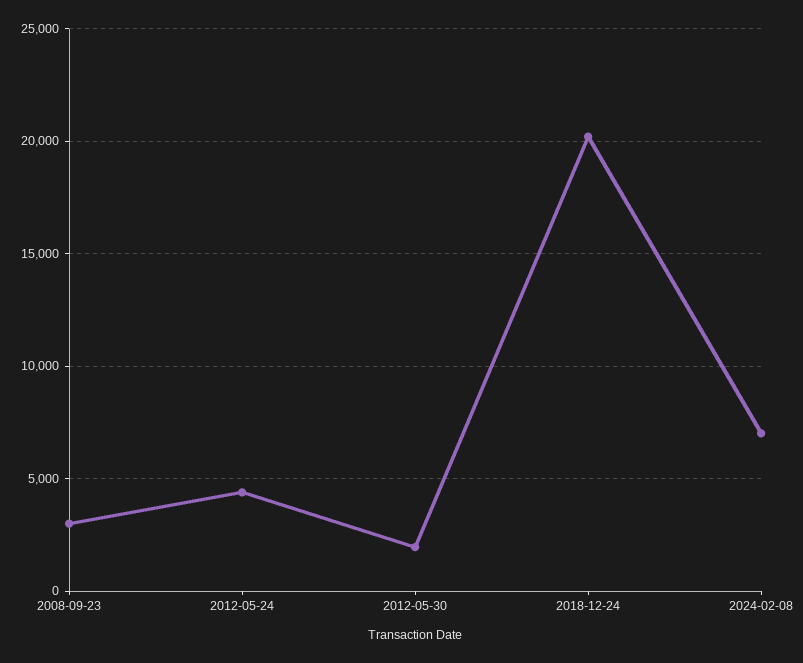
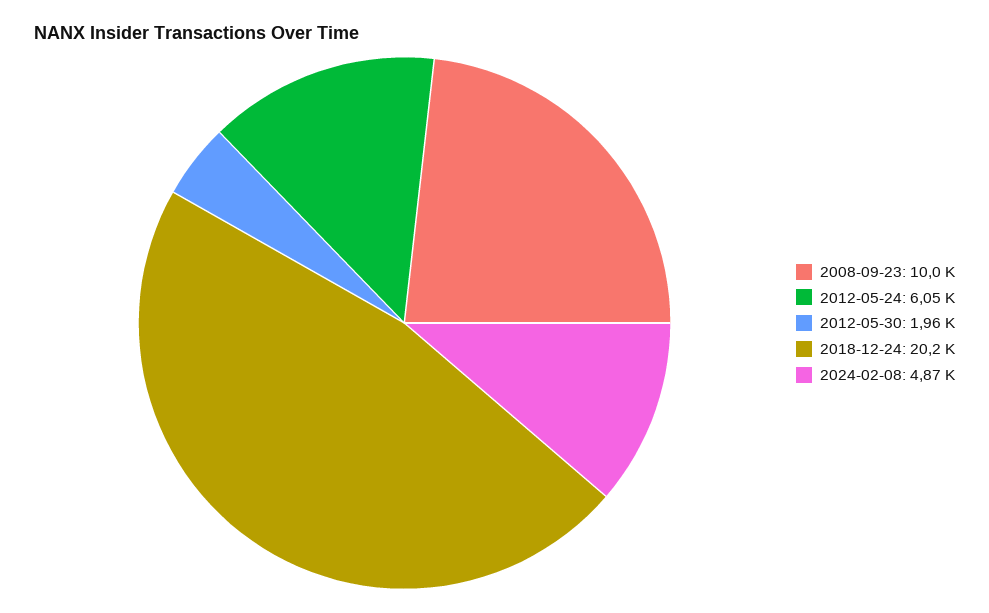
  {
-   "2008-09-23": 3000,
+   "2008-09-23": 10000,
-   "2012-05-24": 4500,
+   "2012-05-24": 6050,
    "2012-05-30": 1960,
    "2018-12-24": 20200,
-   "2024-02-08": 7000
+   "2024-02-08": 4870
  }

